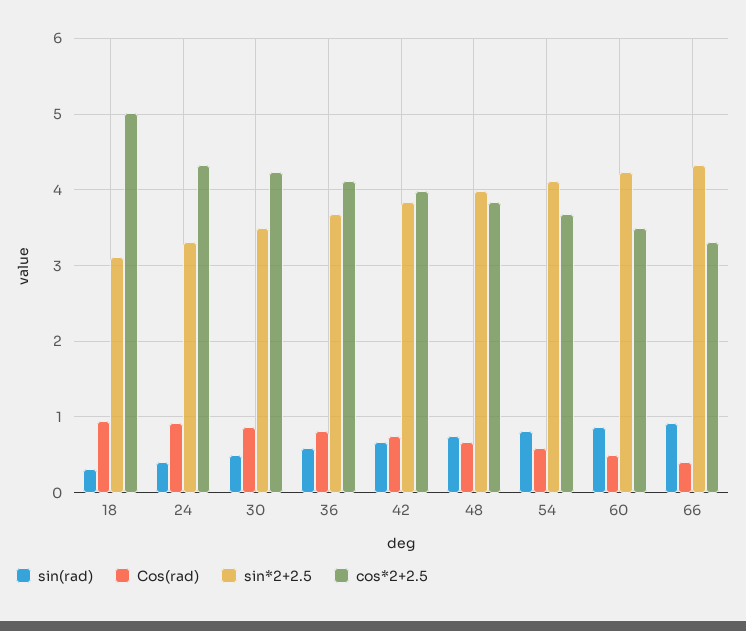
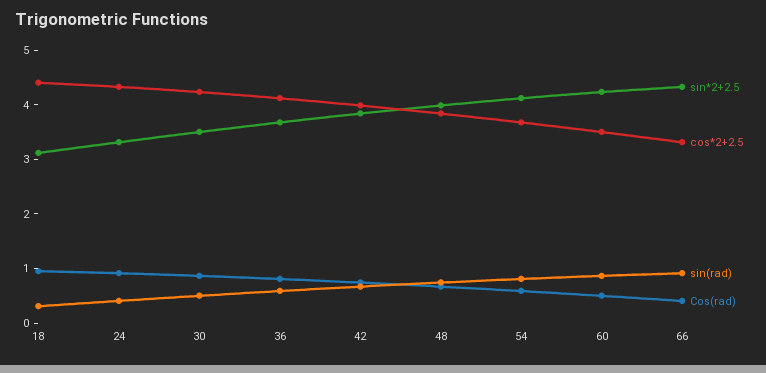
  {
    "sin(rad)": {
      "18": 0.3,
      "24": 0.4,
      "30": 0.5,
      "36": 0.6,
      "42": 0.7,
      "48": 0.7,
      "54": 0.8,
      "60": 0.9,
      "66": 0.9
    },
    "Cos(rad)": {
      "18": 1,
      "24": 0.9,
      "30": 0.9,
      "36": 0.8,
      "42": 0.7,
      "48": 0.7,
      "54": 0.6,
      "60": 0.5,
      "66": 0.4
    },
    "sin*2+2.5": {
      "18": 3.1,
      "24": 3.3,
      "30": 3.5,
      "36": 3.7,
      "42": 3.8,
      "48": 4,
      "54": 4.1,
      "60": 4.2,
      "66": 4.3
    },
    "cos*2+2.5": {
-     "18": 5,
+     "18": 4.4,
      "24": 4.3,
      "30": 4.2,
      "36": 4.1,
      "42": 4,
      "48": 3.8,
      "54": 3.7,
      "60": 3.5,
      "66": 3.3
    }
  }

